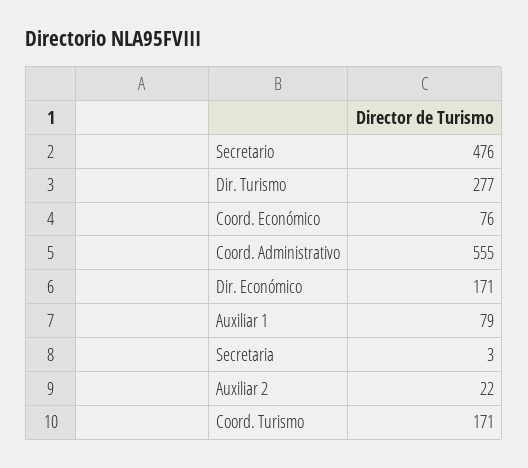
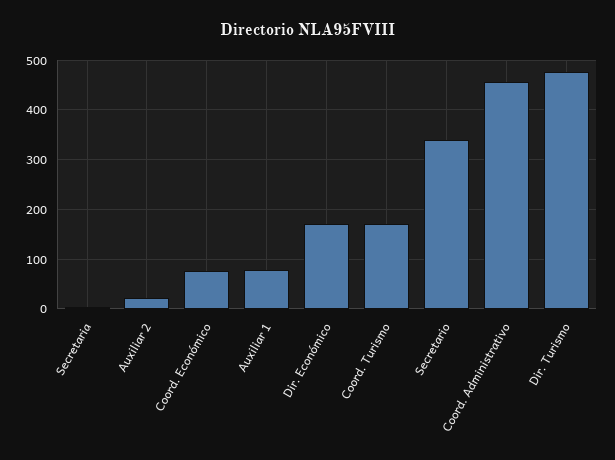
  {
-   "Secretario": 476,
+   "Secretario": 340,
-   "Dir. Turismo": 277,
+   "Dir. Turismo": 480,
    "Coord. Económico": 76,
-   "Coord. Administrativo": 555,
+   "Coord. Administrativo": 460,
    "Dir. Económico": 171,
    "Auxiliar 1": 79,
    "Secretaria": 3,
    "Auxiliar 2": 22,
    "Coord. Turismo": 171
  }

